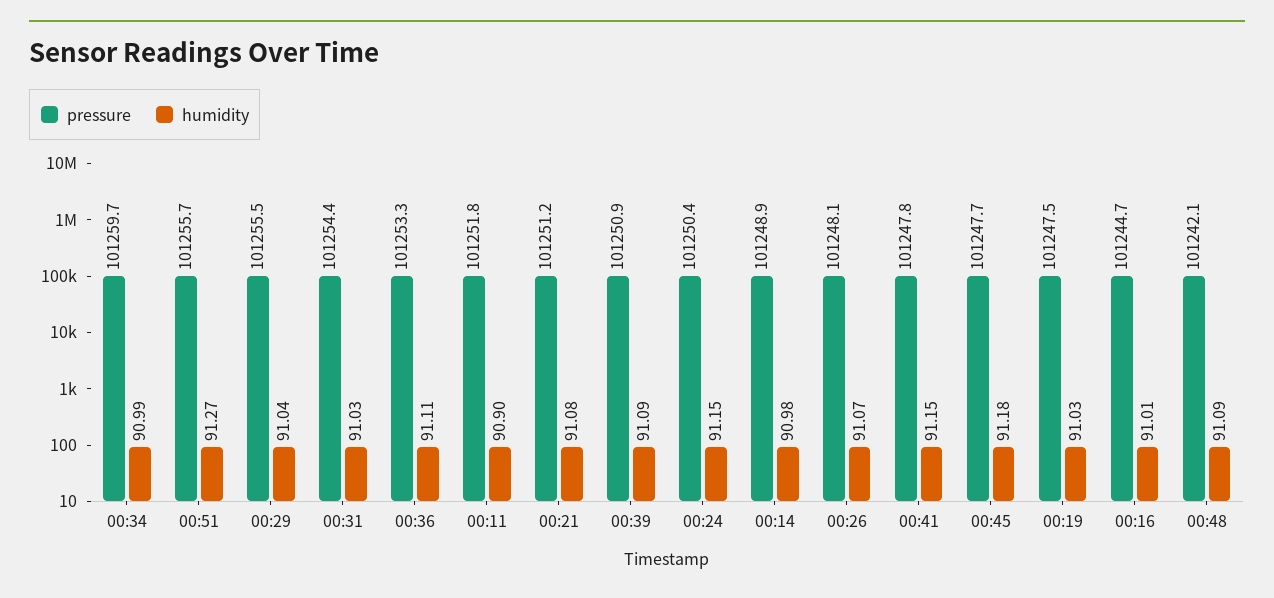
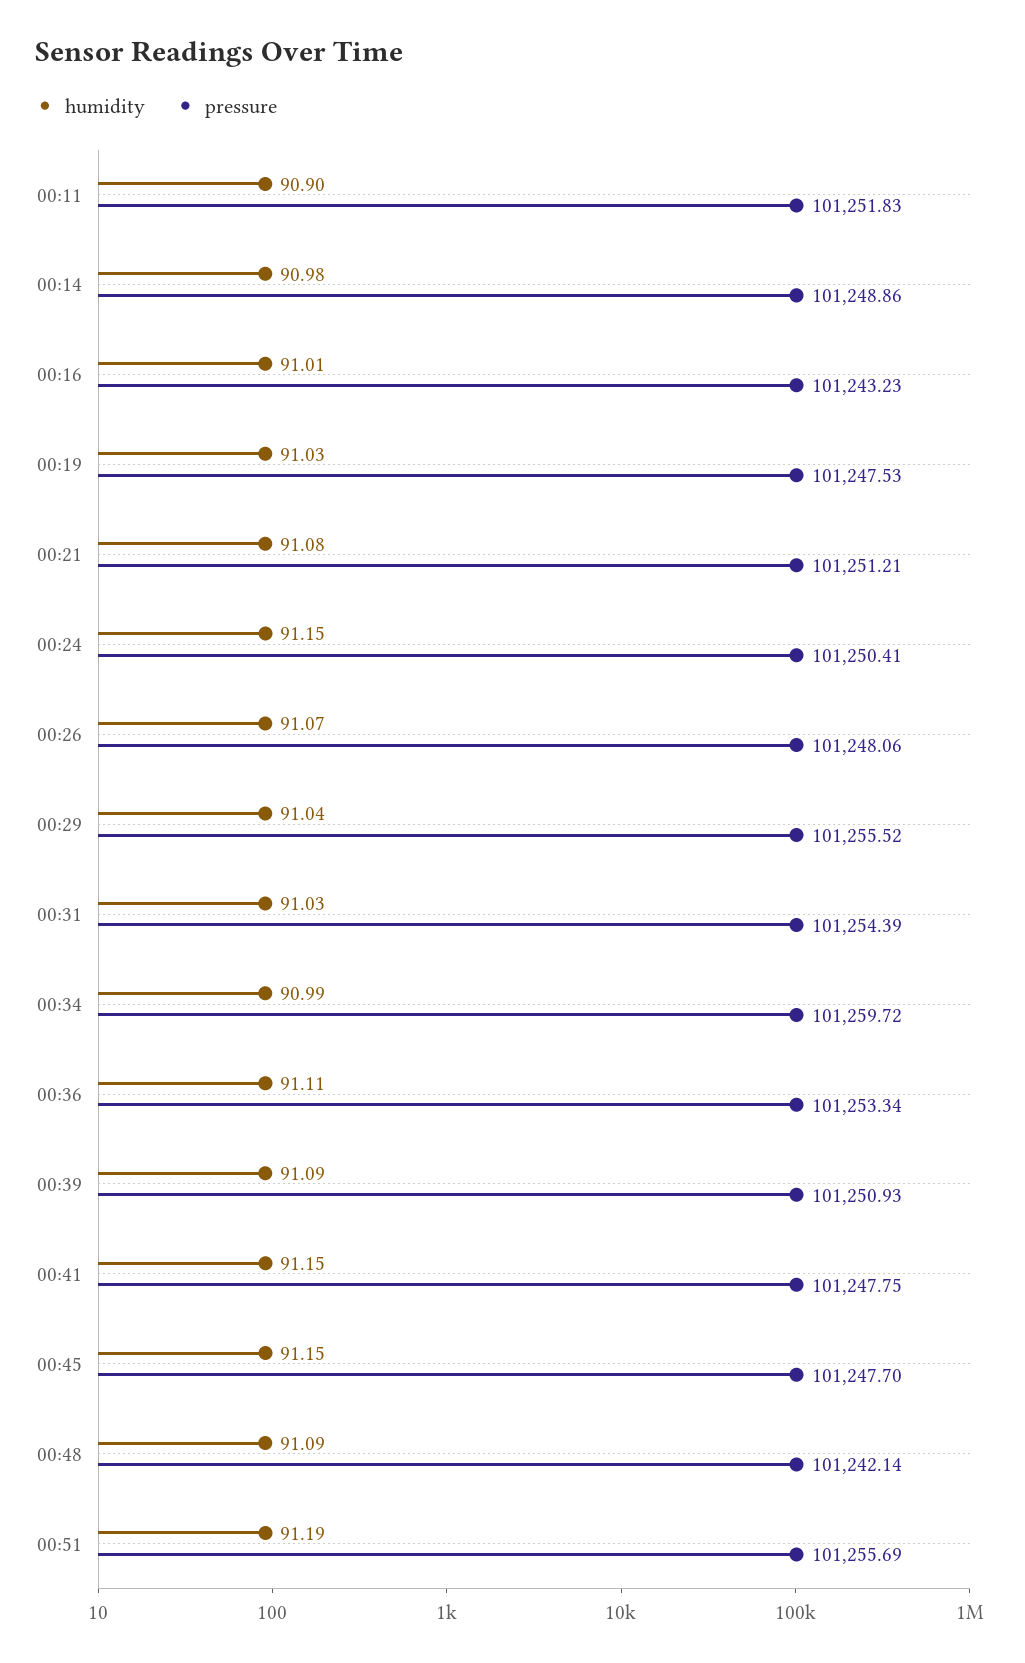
  {
    "pressure": {
      "00:34": 101259.72,
      "00:51": 101255.69,
      "00:29": 101255.52,
      "00:31": 101254.39,
      "00:36": 101253.34,
      "00:11": 101251.83,
      "00:21": 101251.21,
      "00:39": 101250.93,
      "00:24": 101250.41,
      "00:14": 101248.86,
      "00:26": 101248.06,
      "00:41": 101247.75,
      "00:45": 101247.7,
      "00:19": 101247.53,
-     "00:16": 101244.7,
+     "00:16": 101243.23,
      "00:48": 101242.14
    },
    "humidity": {
      "00:34": 90.99,
-     "00:51": 91.27,
+     "00:51": 91.19,
      "00:29": 91.04,
      "00:31": 91.03,
      "00:36": 91.11,
      "00:11": 90.9,
      "00:21": 91.08,
      "00:39": 91.09,
      "00:24": 91.15,
      "00:14": 90.98,
      "00:26": 91.07,
      "00:41": 91.15,
-     "00:45": 91.18,
+     "00:45": 91.15,
      "00:19": 91.03,
      "00:16": 91.01,
      "00:48": 91.09
    }
  }

